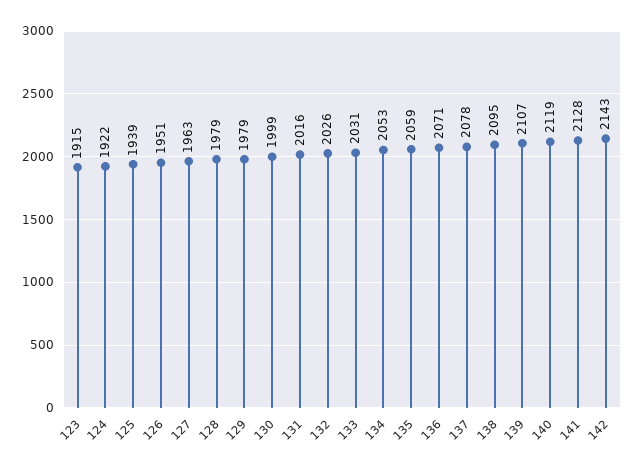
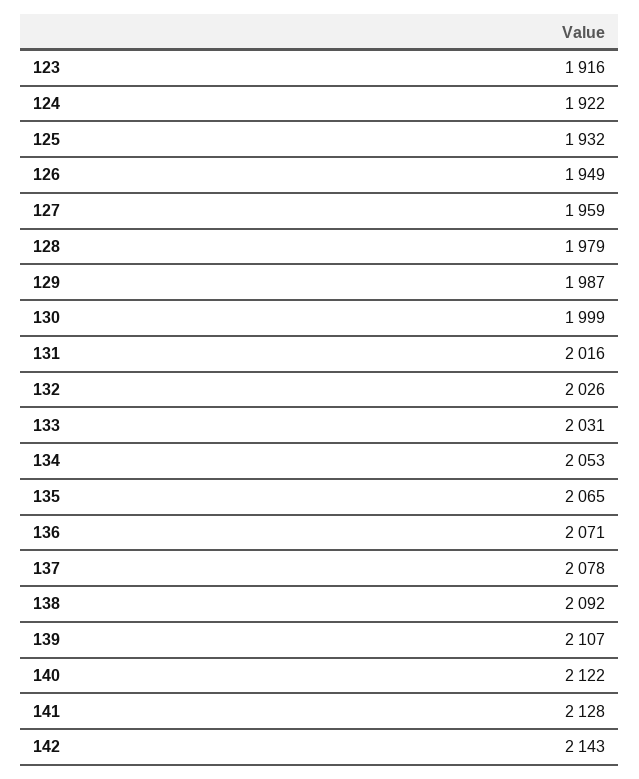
  {
-   "123": 1915,
+   "123": 1916,
    "124": 1922,
-   "125": 1939,
+   "125": 1932,
-   "126": 1951,
+   "126": 1949,
-   "127": 1963,
+   "127": 1959,
    "128": 1979,
-   "129": 1979,
+   "129": 1987,
    "130": 1999,
    "131": 2016,
    "132": 2026,
    "133": 2031,
    "134": 2053,
-   "135": 2059,
+   "135": 2065,
    "136": 2071,
    "137": 2078,
-   "138": 2095,
+   "138": 2092,
    "139": 2107,
-   "140": 2119,
+   "140": 2122,
    "141": 2128,
    "142": 2143
  }

